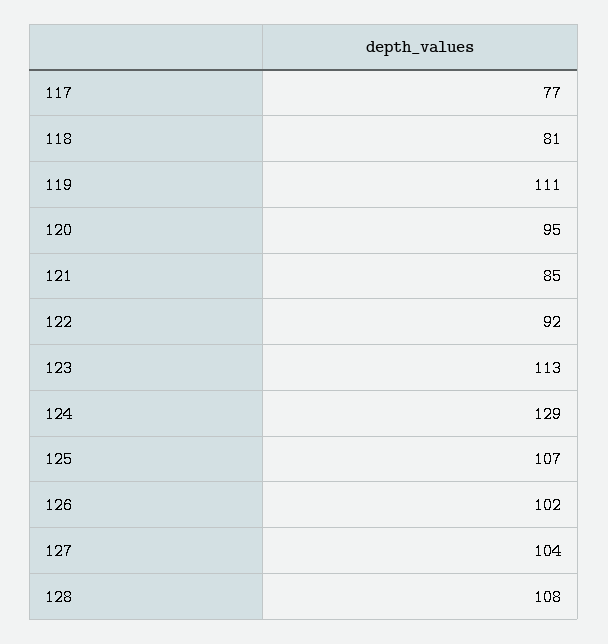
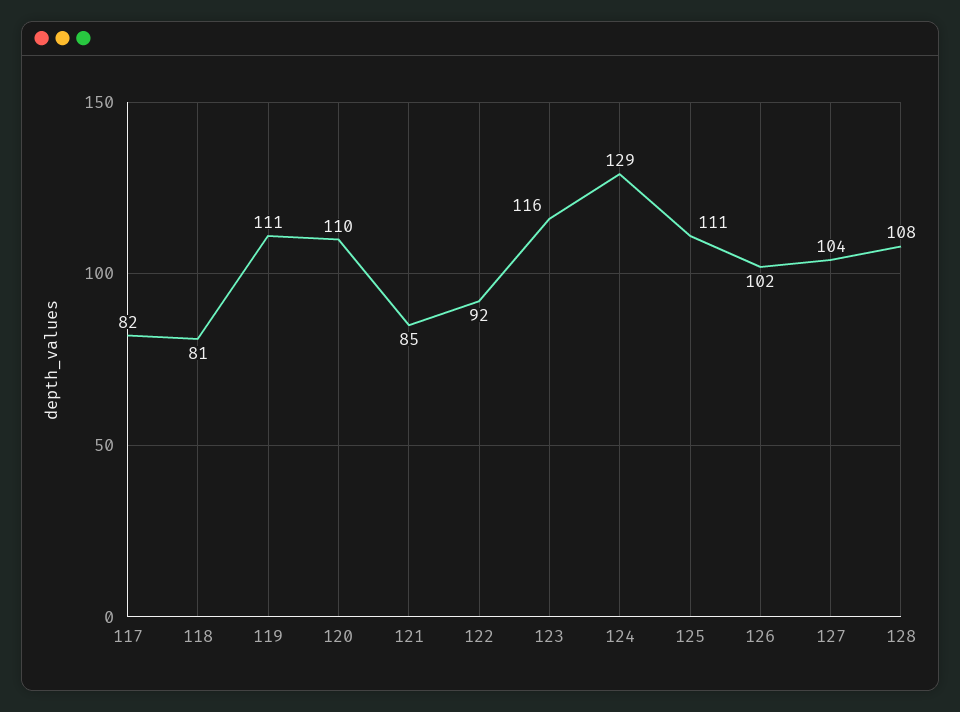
  {
-   "117": 77,
+   "117": 82,
    "118": 81,
    "119": 111,
-   "120": 95,
+   "120": 110,
    "121": 85,
    "122": 92,
-   "123": 113,
+   "123": 116,
    "124": 129,
-   "125": 107,
+   "125": 111,
    "126": 102,
    "127": 104,
    "128": 108
  }

